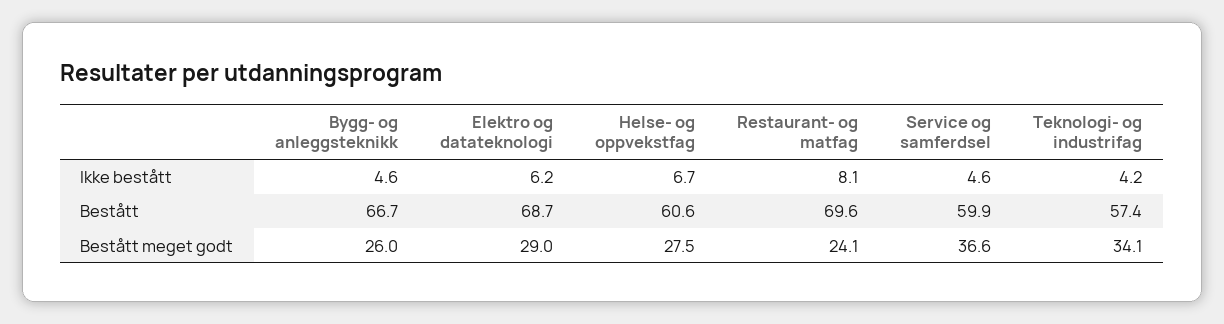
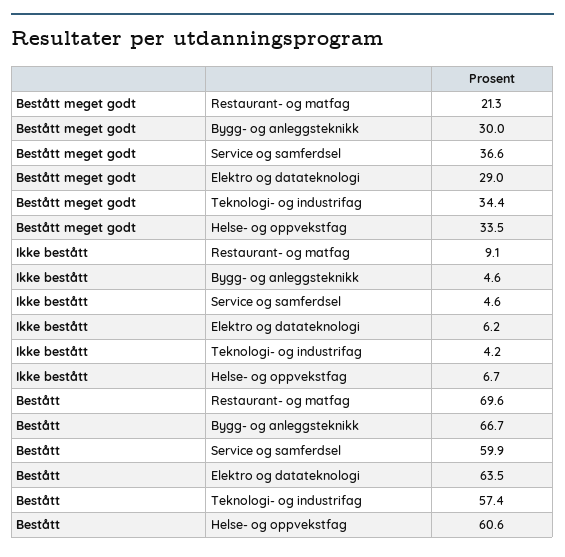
  {
    "Bygg- og anleggsteknikk": {
      "Ikke bestått": 4.6,
      "Bestått": 66.7,
-     "Bestått meget godt": 26
+     "Bestått meget godt": 30
    },
    "Elektro og datateknologi": {
      "Ikke bestått": 6.2,
-     "Bestått": 68.7,
+     "Bestått": 63.5,
      "Bestått meget godt": 29
    },
    "Helse- og oppvekstfag": {
      "Ikke bestått": 6.7,
      "Bestått": 60.6,
-     "Bestått meget godt": 27.5
+     "Bestått meget godt": 33.5
    },
    "Restaurant- og matfag": {
-     "Ikke bestått": 8.1,
+     "Ikke bestått": 9.1,
      "Bestått": 69.6,
-     "Bestått meget godt": 24.1
+     "Bestått meget godt": 21.3
    },
    "Service og samferdsel": {
      "Ikke bestått": 4.6,
      "Bestått": 59.9,
      "Bestått meget godt": 36.6
    },
    "Teknologi- og industrifag": {
      "Ikke bestått": 4.2,
      "Bestått": 57.4,
-     "Bestått meget godt": 34.1
+     "Bestått meget godt": 34.4
    }
  }

